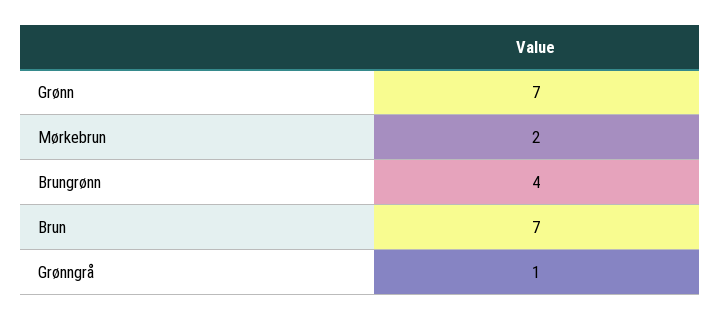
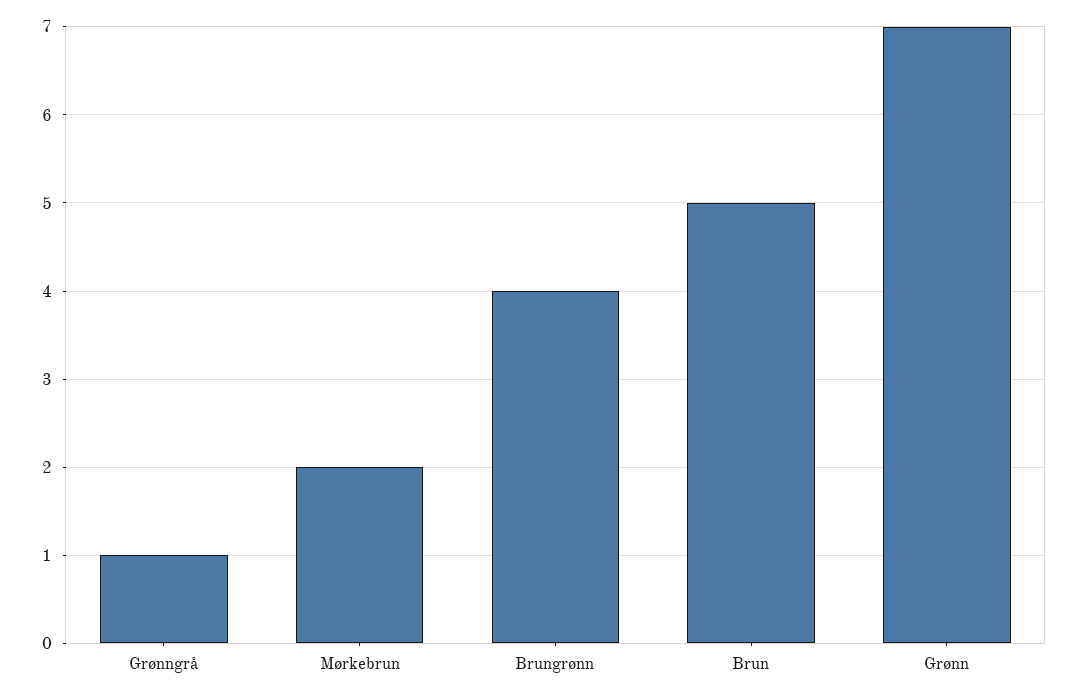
  {
    "Grønn": 7,
    "Mørkebrun": 2,
    "Brungrønn": 4,
-   "Brun": 7,
+   "Brun": 5,
    "Grønngrå": 1
  }

